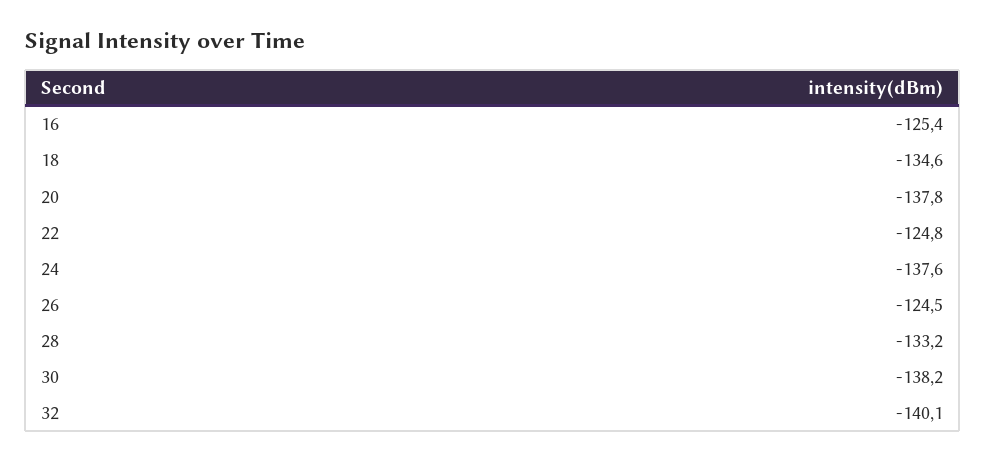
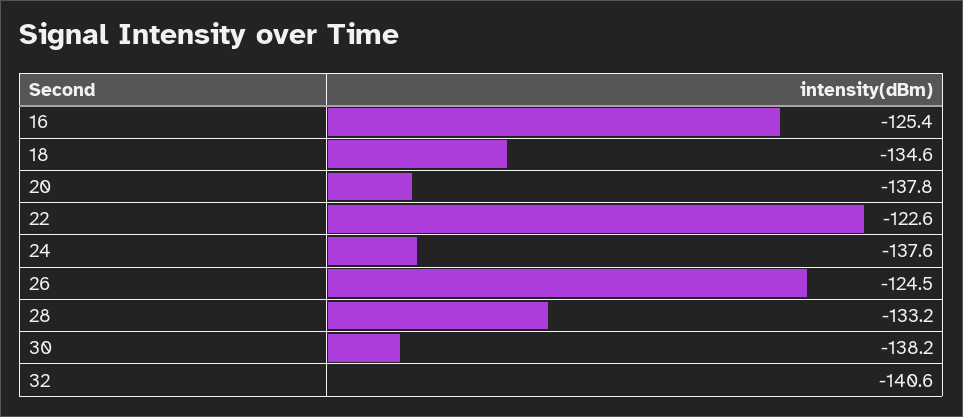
  {
    "16": -125.4,
    "18": -134.6,
    "20": -137.8,
-   "22": -124.8,
+   "22": -122.6,
    "24": -137.6,
    "26": -124.5,
    "28": -133.2,
    "30": -138.2,
-   "32": -140.1
+   "32": -140.6
  }

